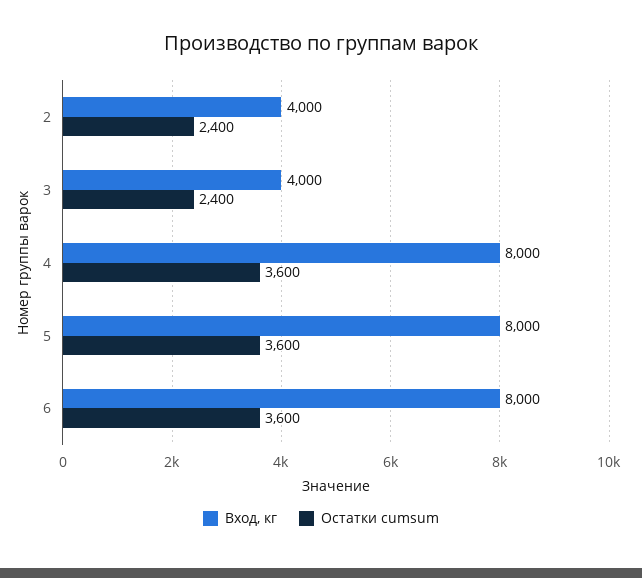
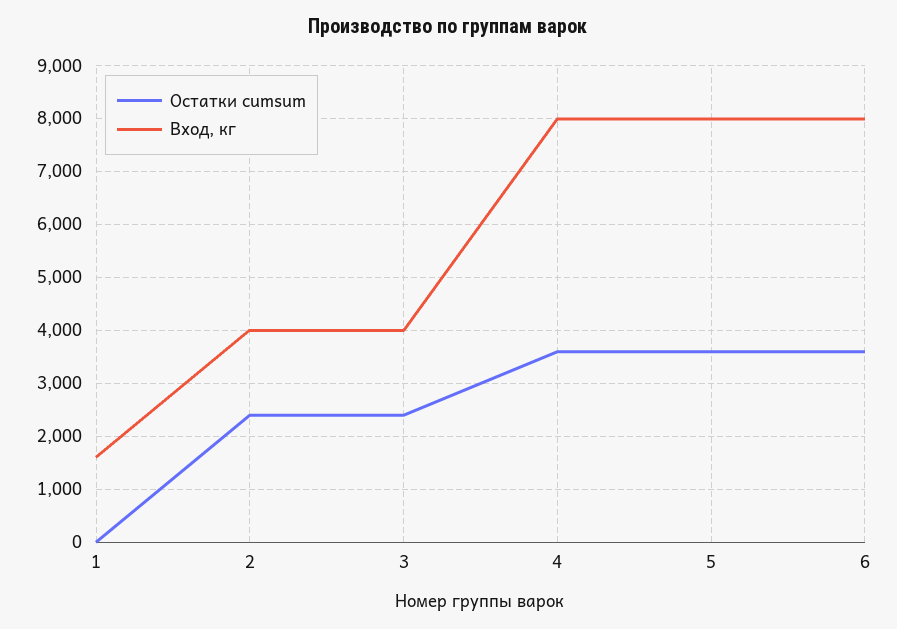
  {
    "Вход, кг": {
      "2": 4000,
      "3": 4000,
      "4": 8000,
      "5": 8000,
-     "6": 8000
+     "6": 8000,
+     "1": 1600
    },
    "Остатки cumsum": {
      "2": 2400,
      "3": 2400,
      "4": 3600,
      "5": 3600,
-     "6": 3600
+     "6": 3600,
+     "1": 0
    }
  }

